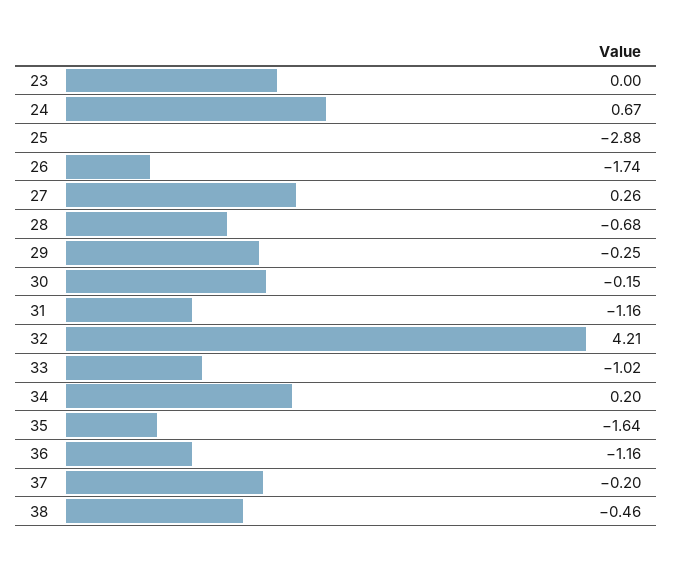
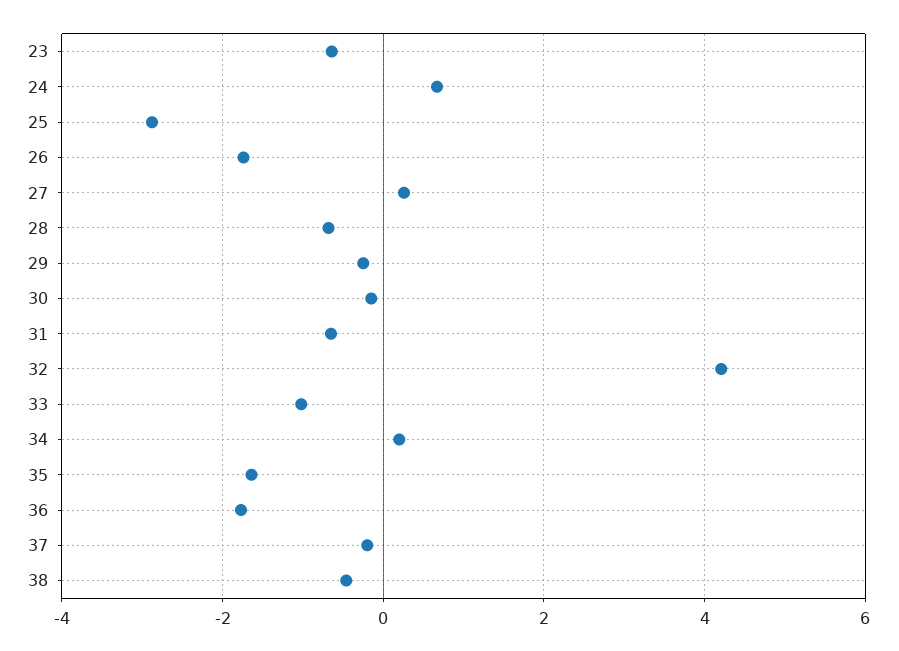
  {
-   "23": 0,
+   "23": -0.6,
    "24": 0.67,
    "25": -2.88,
    "26": -1.74,
    "27": 0.26,
    "28": -0.68,
    "29": -0.25,
    "30": -0.15,
-   "31": -1.16,
+   "31": -0.6,
    "32": 4.21,
    "33": -1.02,
    "34": 0.2,
    "35": -1.64,
-   "36": -1.16,
+   "36": -1.8,
    "37": -0.2,
    "38": -0.46
  }

